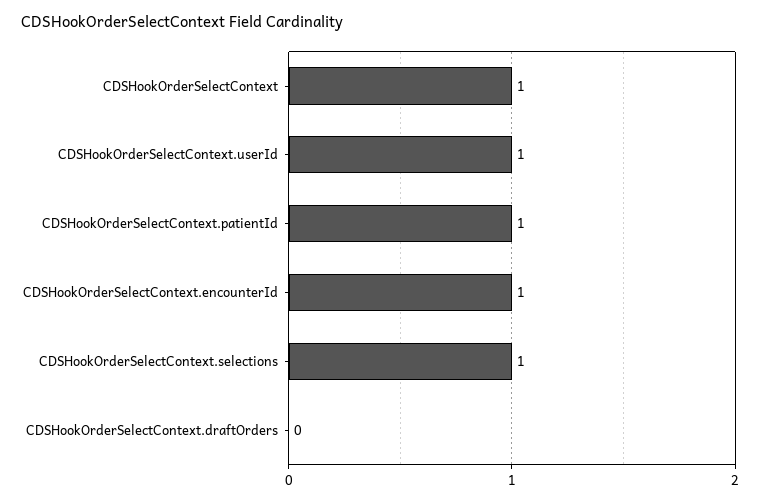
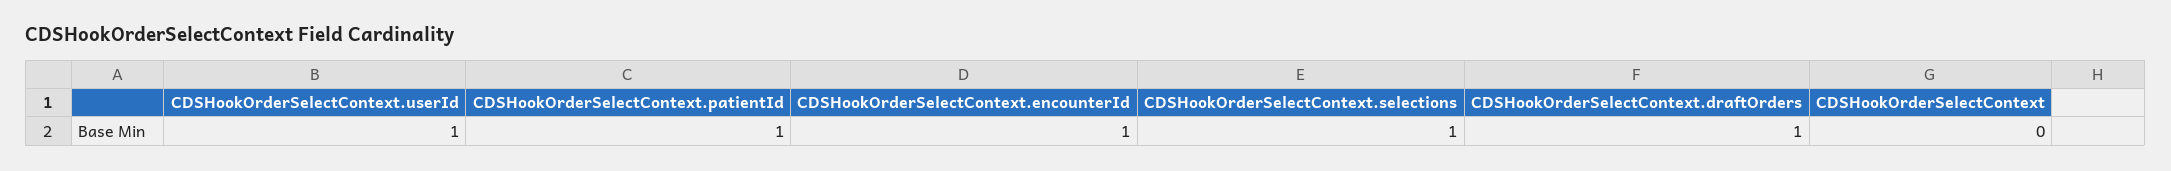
  {
-   "CDSHookOrderSelectContext": 1,
+   "CDSHookOrderSelectContext": 0,
    "CDSHookOrderSelectContext.userId": 1,
    "CDSHookOrderSelectContext.patientId": 1,
    "CDSHookOrderSelectContext.encounterId": 1,
    "CDSHookOrderSelectContext.selections": 1,
-   "CDSHookOrderSelectContext.draftOrders": 0
+   "CDSHookOrderSelectContext.draftOrders": 1
  }

